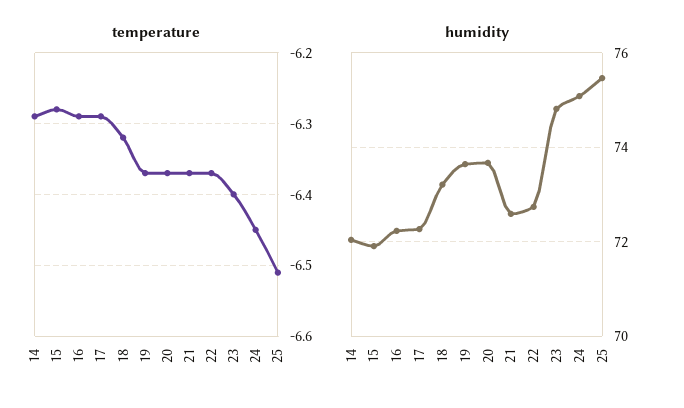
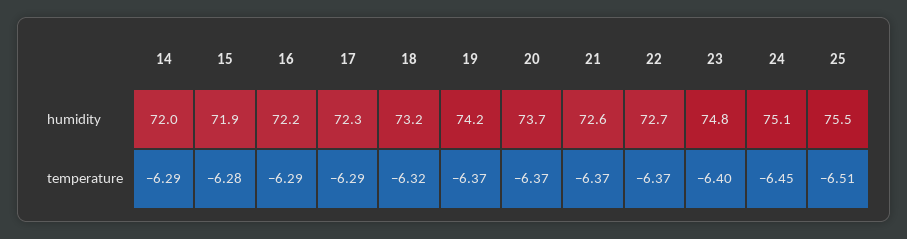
  {
    "temperature": {
      "14": -6.29,
      "15": -6.28,
      "16": -6.29,
      "17": -6.29,
      "18": -6.32,
      "19": -6.37,
      "20": -6.37,
      "21": -6.37,
      "22": -6.37,
      "23": -6.4,
      "24": -6.45,
      "25": -6.51
    },
    "humidity": {
      "14": 72,
      "15": 71.9,
      "16": 72.2,
      "17": 72.3,
      "18": 73.2,
-     "19": 73.6,
+     "19": 74.2,
      "20": 73.7,
      "21": 72.6,
      "22": 72.7,
      "23": 74.8,
      "24": 75.1,
      "25": 75.5
    }
  }

